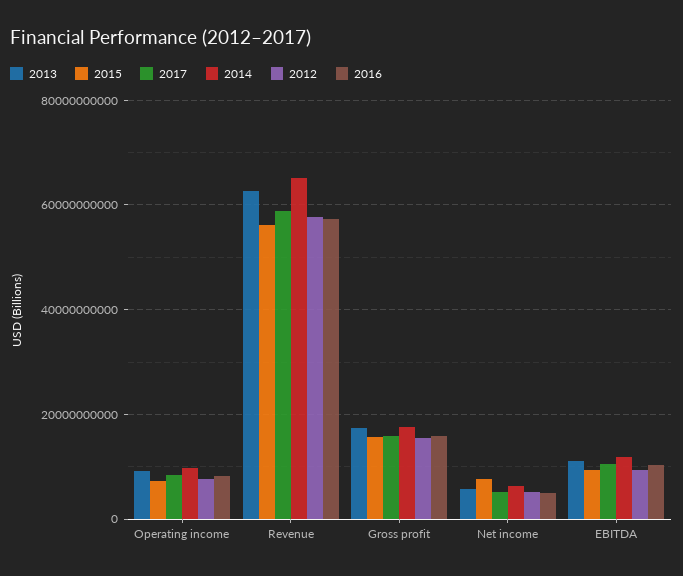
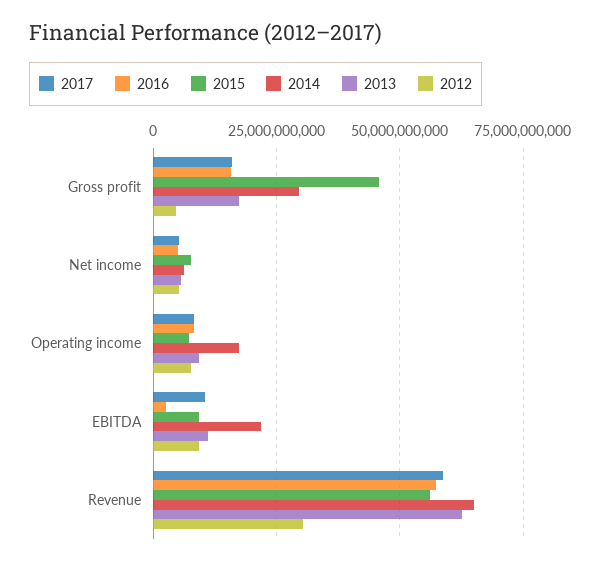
  {
    "2013": {
      "Operating income": 10000000000,
      "Revenue": 62000000000,
      "Gross profit": 18000000000,
      "Net income": 6000000000,
      "EBITDA": 12000000000
    },
    "2015": {
      "Operating income": 8000000000,
      "Revenue": 56000000000,
-     "Gross profit": 16000000000,
+     "Gross profit": 45000000000,
      "Net income": 8000000000,
      "EBITDA": 10000000000
    },
    "2017": {
      "Operating income": 8000000000,
      "Revenue": 58000000000,
      "Gross profit": 16000000000,
      "Net income": 6000000000,
      "EBITDA": 10000000000
    },
    "2014": {
-     "Operating income": 10000000000,
+     "Operating income": 17500000000,
      "Revenue": 66000000000,
-     "Gross profit": 18000000000,
+     "Gross profit": 30000000000,
      "Net income": 6000000000,
-     "EBITDA": 12000000000
+     "EBITDA": 22500000000
    },
    "2012": {
      "Operating income": 8000000000,
-     "Revenue": 58000000000,
+     "Revenue": 30000000000,
-     "Gross profit": 16000000000,
+     "Gross profit": 5000000000,
      "Net income": 6000000000,
      "EBITDA": 10000000000
    },
    "2016": {
      "Operating income": 8000000000,
      "Revenue": 58000000000,
      "Gross profit": 16000000000,
      "Net income": 6000000000,
-     "EBITDA": 10000000000
+     "EBITDA": 2500000000
    }
  }

